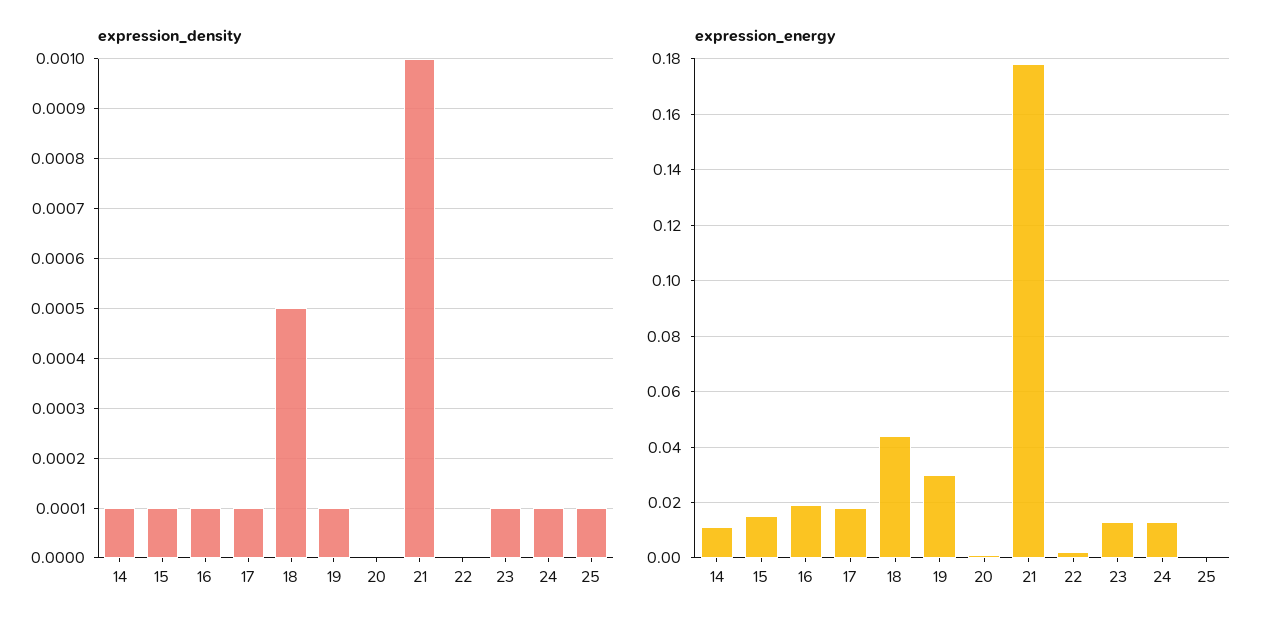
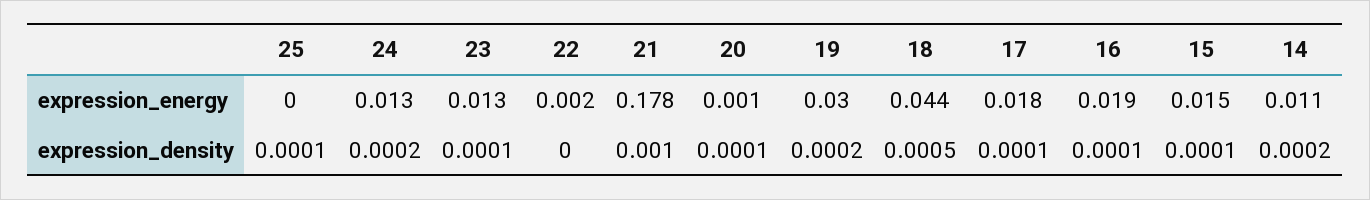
  {
    "expression_density": {
-     "14": 0.0001,
+     "14": 0.0002,
      "15": 0.0001,
      "16": 0.0001,
      "17": 0.0001,
      "18": 0.0005,
-     "19": 0.0001,
+     "19": 0.0002,
-     "20": 0,
+     "20": 0.0001,
      "21": 0.001,
      "22": 0,
      "23": 0.0001,
-     "24": 0.0001,
+     "24": 0.0002,
      "25": 0.0001
    },
    "expression_energy": {
      "14": 0.011,
      "15": 0.015,
      "16": 0.019,
      "17": 0.018,
      "18": 0.044,
      "19": 0.03,
      "20": 0.001,
      "21": 0.178,
      "22": 0.002,
      "23": 0.013,
      "24": 0.013,
      "25": 0
    }
  }

